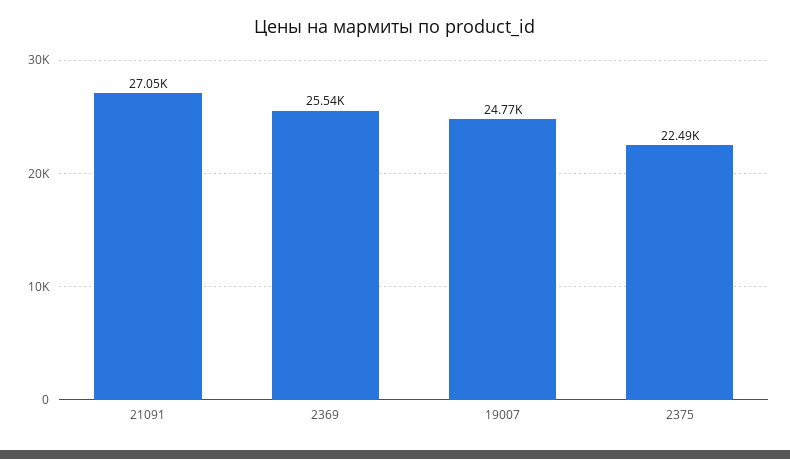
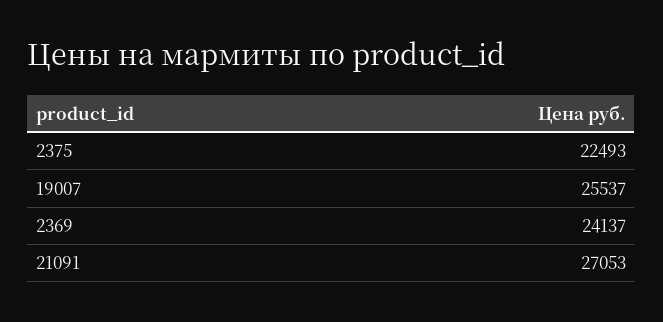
  {
    "21091": 27053,
-   "2369": 25540,
+   "2369": 24137,
-   "19007": 24770,
+   "19007": 25537,
    "2375": 22493
  }

